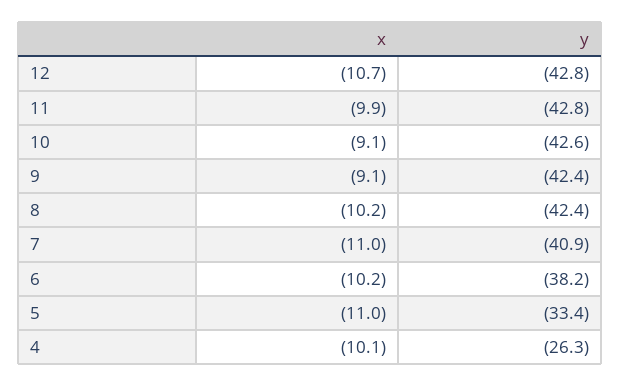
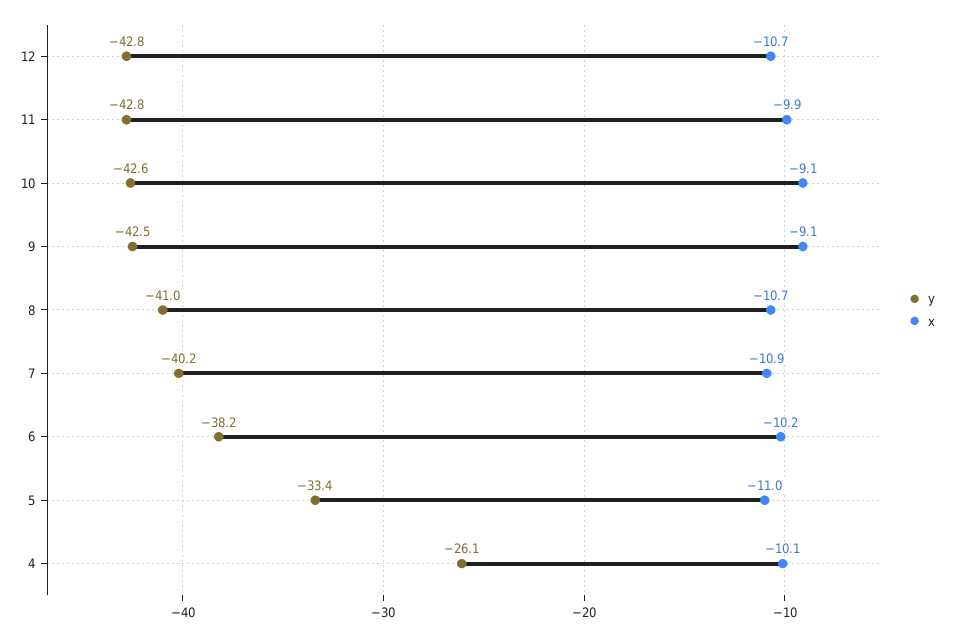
  {
    "x": {
      "12": -10.7,
      "11": -9.9,
      "10": -9.1,
      "9": -9.1,
-     "8": -10.2,
+     "8": -10.7,
-     "7": -11,
+     "7": -10.9,
      "6": -10.2,
      "5": -11,
      "4": -10.1
    },
    "y": {
      "12": -42.8,
      "11": -42.8,
      "10": -42.6,
-     "9": -42.4,
+     "9": -42.5,
-     "8": -42.4,
+     "8": -41,
-     "7": -40.9,
+     "7": -40.2,
      "6": -38.2,
      "5": -33.4,
-     "4": -26.3
+     "4": -26.1
    }
  }

